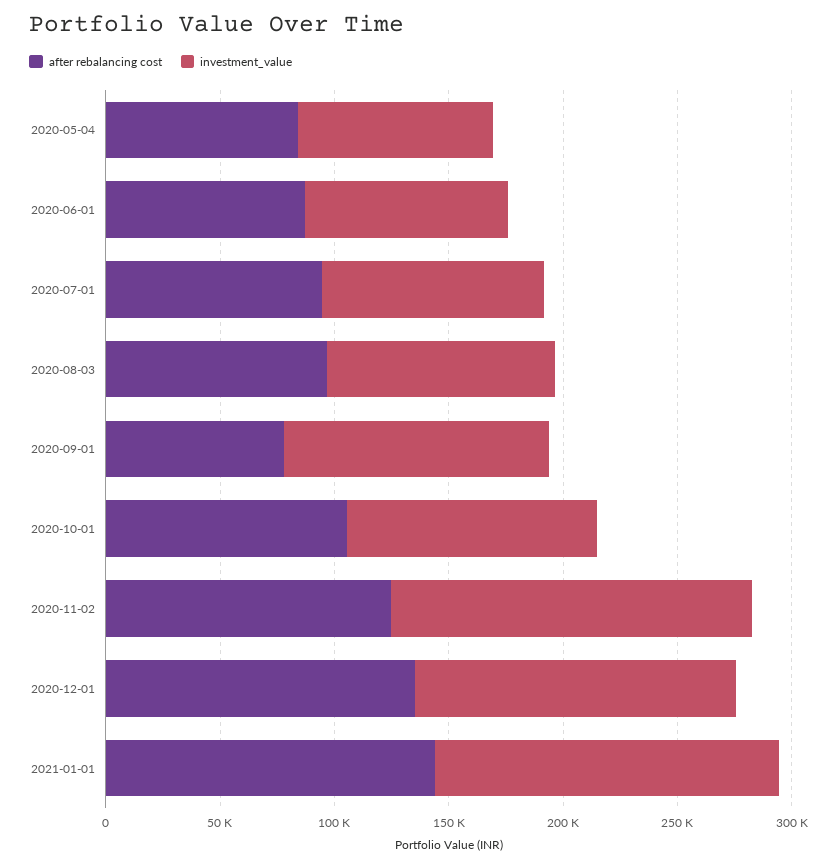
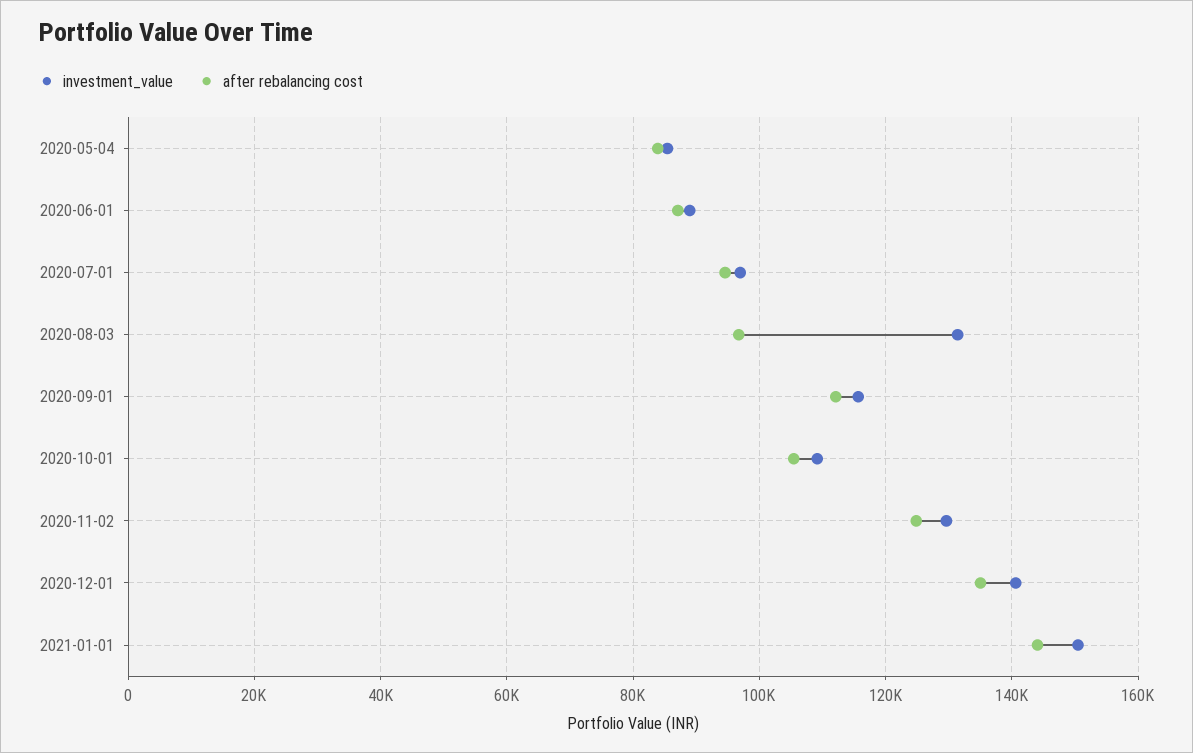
  {
    "after rebalancing cost": {
      "2020-05-04": 84000,
      "2020-06-01": 88000,
      "2020-07-01": 94000,
      "2020-08-03": 96000,
-     "2020-09-01": 80000,
+     "2020-09-01": 112000,
      "2020-10-01": 106000,
      "2020-11-02": 124000,
      "2020-12-01": 136000,
      "2021-01-01": 144000
    },
    "investment_value": {
      "2020-05-04": 86000,
      "2020-06-01": 88000,
      "2020-07-01": 96000,
-     "2020-08-03": 100000,
+     "2020-08-03": 132000,
      "2020-09-01": 116000,
      "2020-10-01": 110000,
-     "2020-11-02": 160000,
+     "2020-11-02": 130000,
      "2020-12-01": 140000,
      "2021-01-01": 150000
    }
  }

